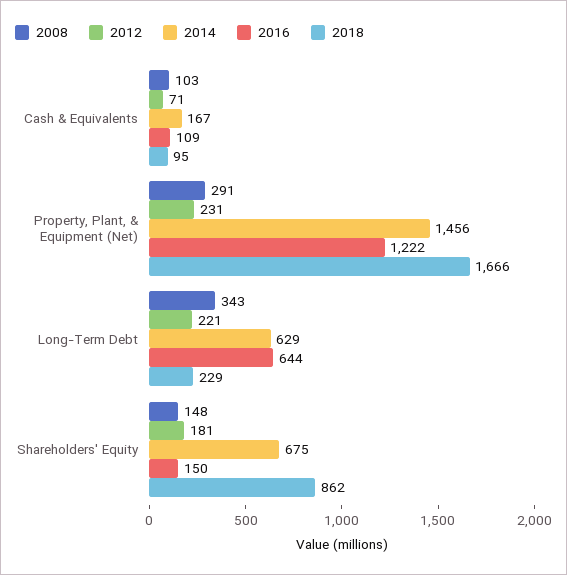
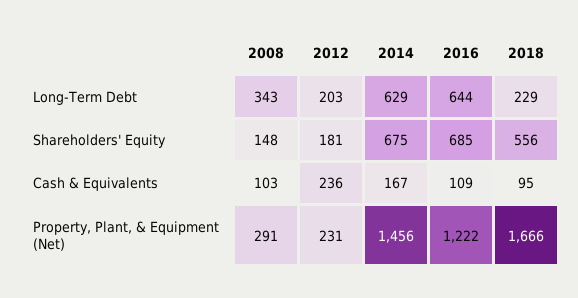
  {
    "2008": {
      "Cash & Equivalents": 103,
      "Property, Plant, & Equipment (Net)": 291,
      "Long-Term Debt": 343,
      "Shareholders' Equity": 148
    },
    "2012": {
-     "Cash & Equivalents": 71,
+     "Cash & Equivalents": 236,
      "Property, Plant, & Equipment (Net)": 231,
-     "Long-Term Debt": 221,
+     "Long-Term Debt": 203,
      "Shareholders' Equity": 181
    },
    "2014": {
      "Cash & Equivalents": 167,
      "Property, Plant, & Equipment (Net)": 1456,
      "Long-Term Debt": 629,
      "Shareholders' Equity": 675
    },
    "2016": {
      "Cash & Equivalents": 109,
      "Property, Plant, & Equipment (Net)": 1222,
      "Long-Term Debt": 644,
-     "Shareholders' Equity": 150
+     "Shareholders' Equity": 685
    },
    "2018": {
      "Cash & Equivalents": 95,
      "Property, Plant, & Equipment (Net)": 1666,
      "Long-Term Debt": 229,
-     "Shareholders' Equity": 862
+     "Shareholders' Equity": 556
    }
  }

